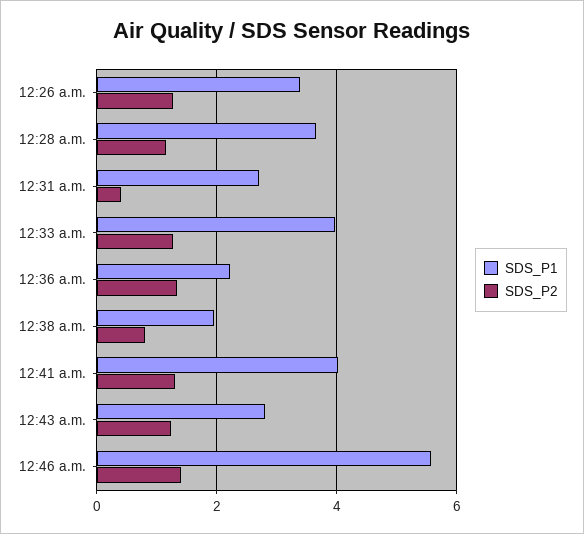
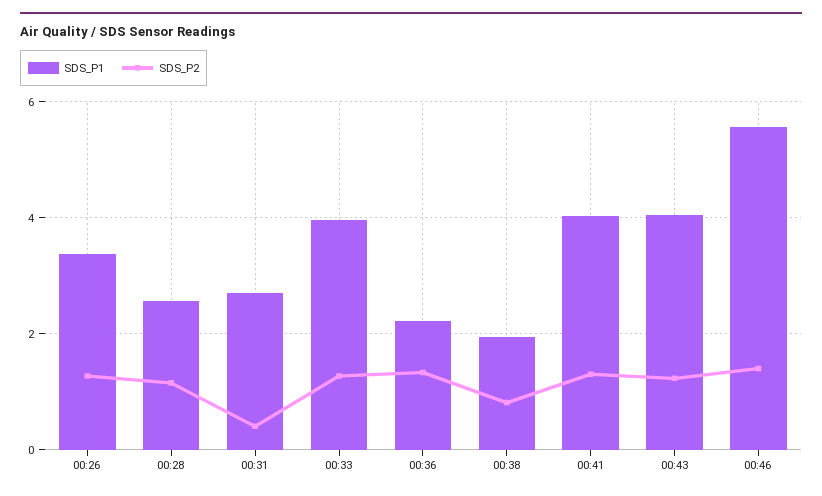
  {
    "SDS_P1": {
      "12:26 a.m.": 3.4,
-     "12:28 a.m.": 3.6,
+     "12:28 a.m.": 2.6,
      "12:31 a.m.": 2.8,
      "12:33 a.m.": 4,
      "12:36 a.m.": 2.2,
      "12:38 a.m.": 2,
      "12:41 a.m.": 4,
-     "12:43 a.m.": 2.8,
+     "12:43 a.m.": 4,
      "12:46 a.m.": 5.6
    },
    "SDS_P2": {
      "12:26 a.m.": 1.2,
      "12:28 a.m.": 1.2,
      "12:31 a.m.": 0.4,
      "12:33 a.m.": 1.2,
      "12:36 a.m.": 1.4,
      "12:38 a.m.": 0.8,
      "12:41 a.m.": 1.4,
      "12:43 a.m.": 1.2,
      "12:46 a.m.": 1.4
    }
  }

